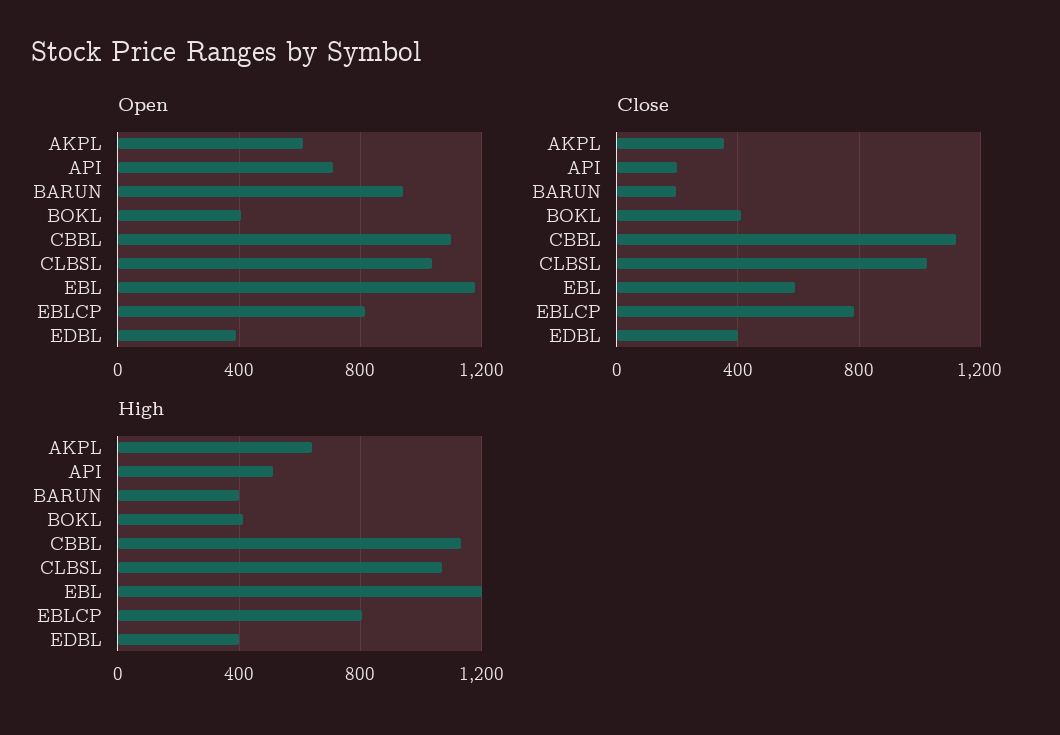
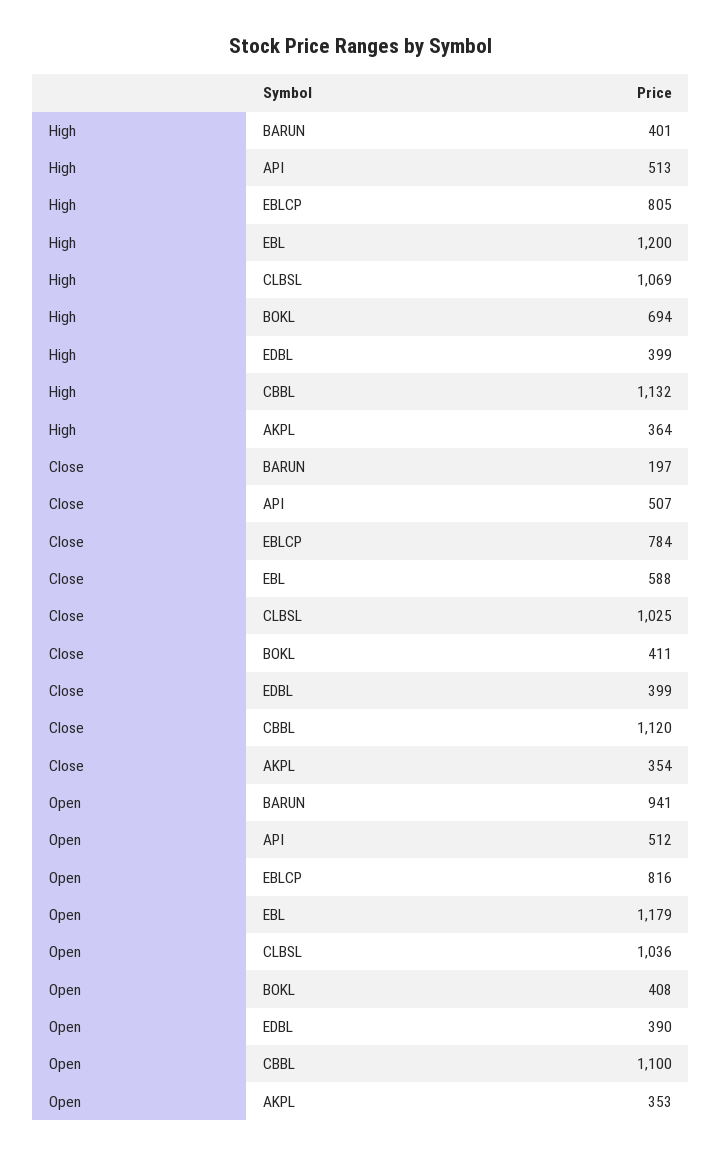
  {
    "Open": {
-     "AKPL": 600,
+     "AKPL": 353,
-     "API": 700,
+     "API": 512,
      "BARUN": 941,
      "BOKL": 408,
      "CBBL": 1100,
      "CLBSL": 1036,
      "EBL": 1179,
      "EBLCP": 816,
      "EDBL": 390
    },
    "Close": {
      "AKPL": 354,
-     "API": 200,
+     "API": 507,
      "BARUN": 197,
      "BOKL": 411,
      "CBBL": 1120,
      "CLBSL": 1025,
      "EBL": 588,
      "EBLCP": 784,
      "EDBL": 399
    },
    "High": {
-     "AKPL": 650,
+     "AKPL": 364,
      "API": 513,
      "BARUN": 401,
-     "BOKL": 400,
+     "BOKL": 694,
      "CBBL": 1132,
      "CLBSL": 1069,
      "EBL": 1200,
      "EBLCP": 805,
      "EDBL": 399
    }
  }

